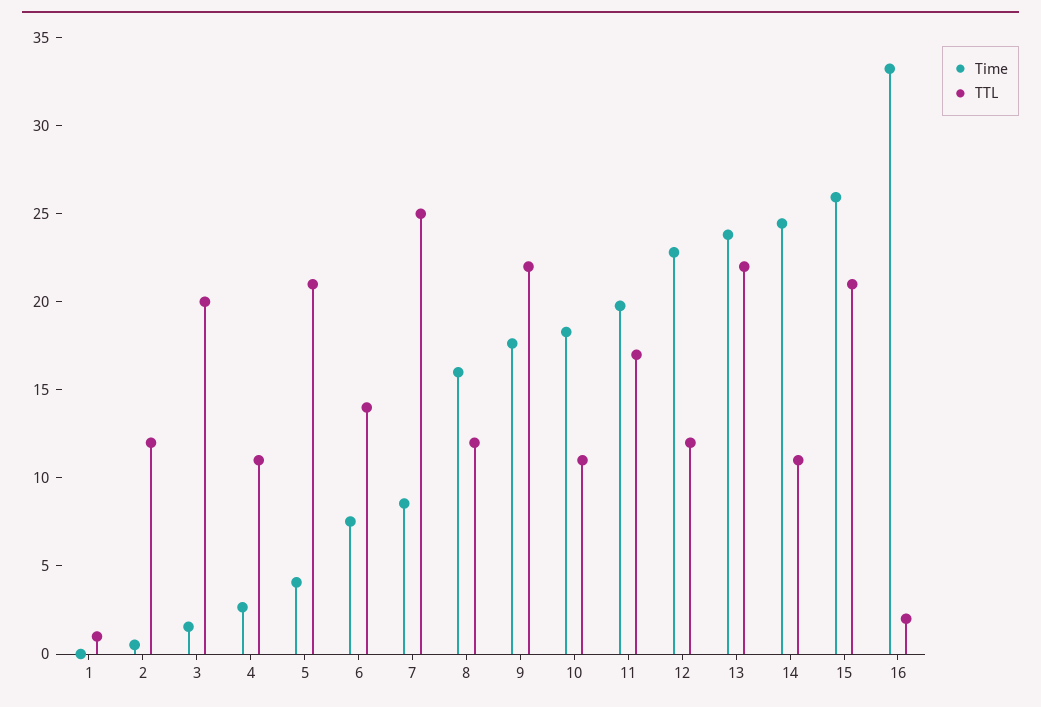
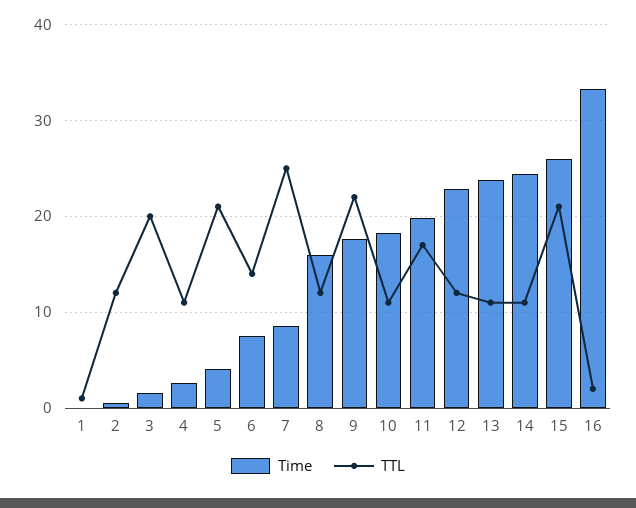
  {
    "Time": {
      "1": 0,
      "2": 1,
      "3": 2,
      "4": 3,
      "5": 4,
      "6": 8,
      "7": 9,
      "8": 16,
      "9": 18,
      "10": 18,
      "11": 20,
      "12": 23,
      "13": 24,
      "14": 24,
      "15": 26,
      "16": 33
    },
    "TTL": {
      "1": 1,
      "2": 12,
      "3": 20,
      "4": 11,
      "5": 21,
      "6": 14,
      "7": 25,
      "8": 12,
      "9": 22,
      "10": 11,
      "11": 17,
      "12": 12,
-     "13": 22,
+     "13": 11,
      "14": 11,
      "15": 21,
      "16": 2
    }
  }

